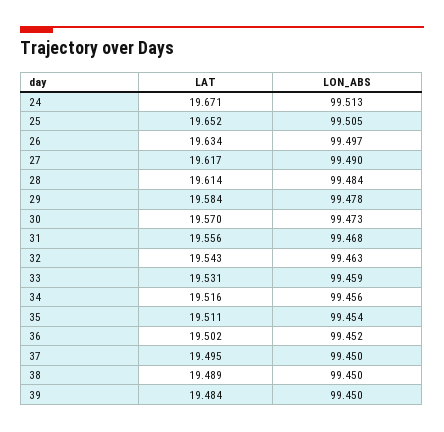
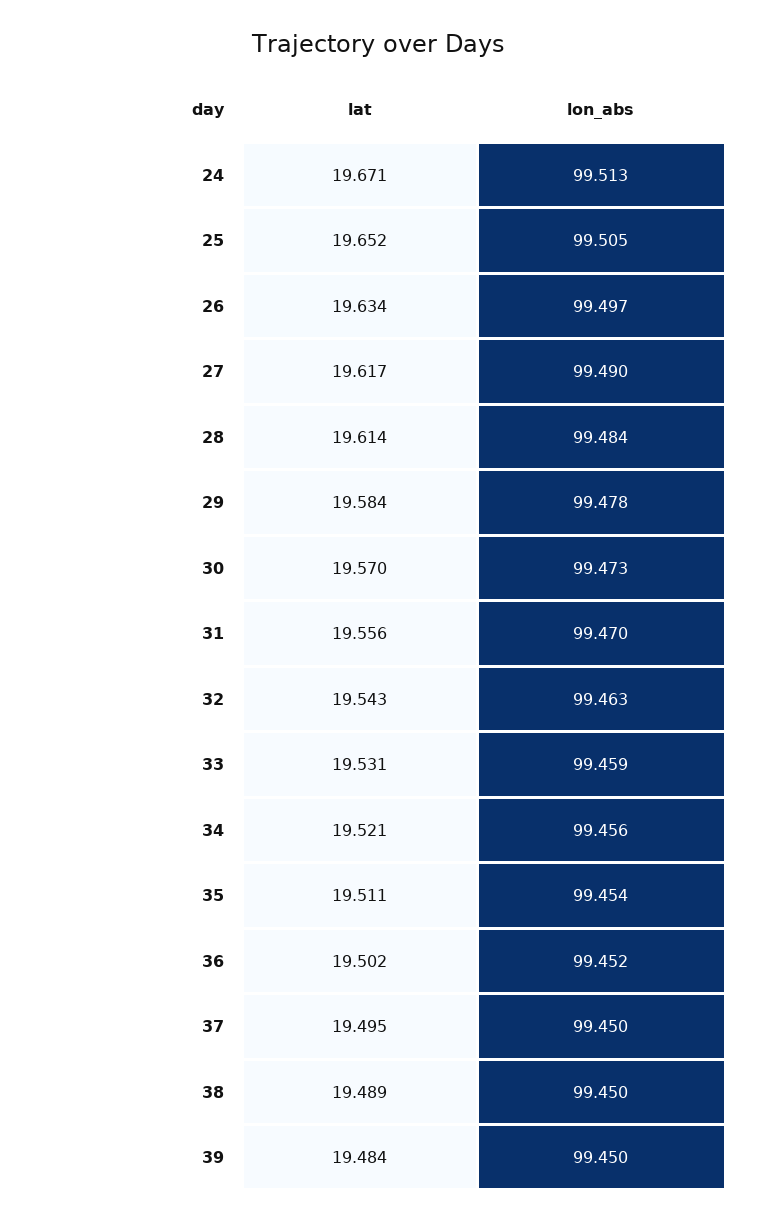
  {
    "LAT": {
      "24": 19.671,
      "25": 19.652,
      "26": 19.634,
      "27": 19.617,
      "28": 19.614,
      "29": 19.584,
      "30": 19.57,
      "31": 19.556,
      "32": 19.543,
      "33": 19.531,
-     "34": 19.516,
+     "34": 19.521,
      "35": 19.511,
      "36": 19.502,
      "37": 19.495,
      "38": 19.489,
      "39": 19.484
    },
    "LON_ABS": {
      "24": 99.513,
      "25": 99.505,
      "26": 99.497,
      "27": 99.49,
      "28": 99.484,
      "29": 99.478,
      "30": 99.473,
-     "31": 99.468,
+     "31": 99.47,
      "32": 99.463,
      "33": 99.459,
      "34": 99.456,
      "35": 99.454,
      "36": 99.452,
      "37": 99.45,
      "38": 99.45,
      "39": 99.45
    }
  }

